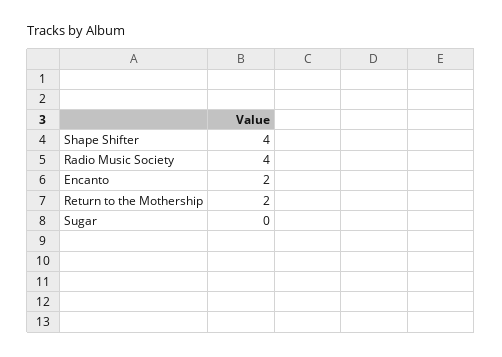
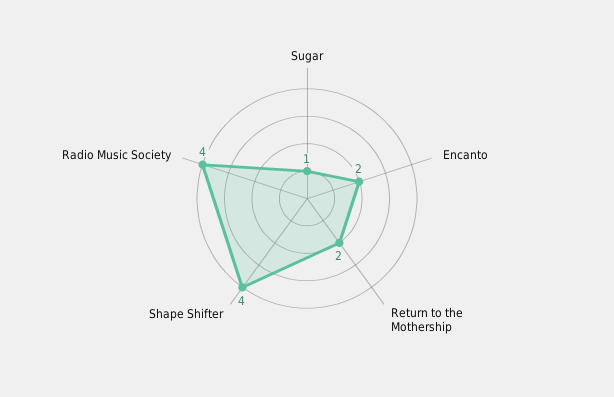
  {
    "Shape Shifter": 4,
    "Radio Music Society": 4,
    "Encanto": 2,
    "Return to the Mothership": 2,
-   "Sugar": 0
+   "Sugar": 1
  }

